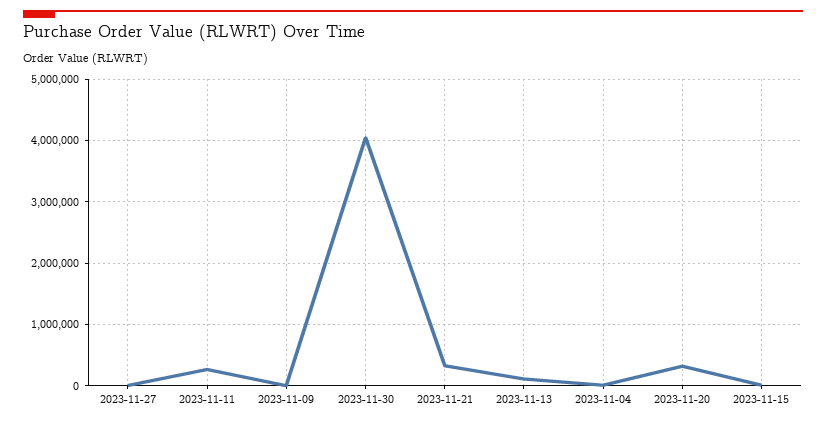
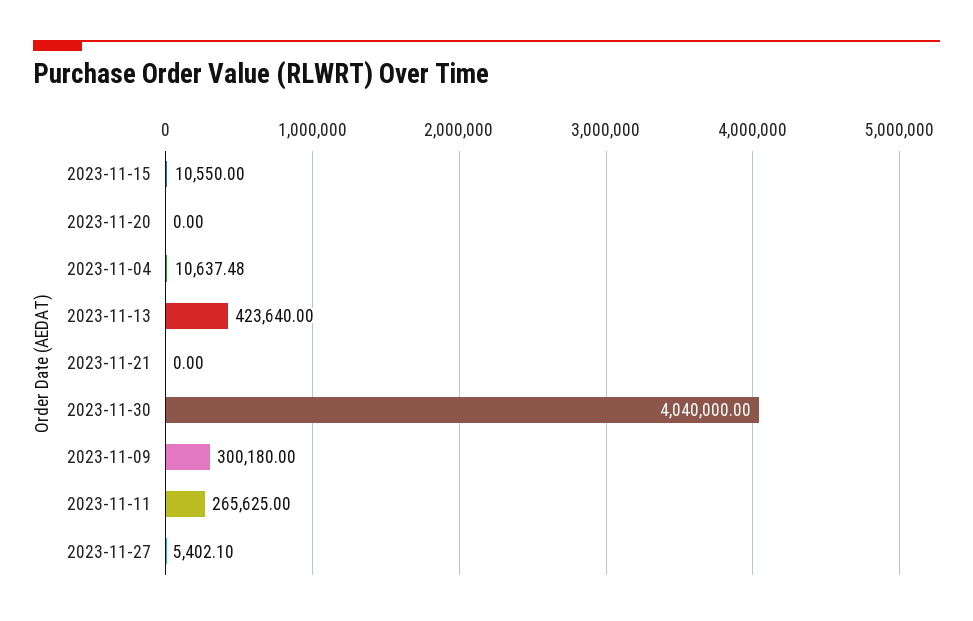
  {
    "2023-11-27": 5402.1,
    "2023-11-11": 265625,
-   "2023-11-09": 0,
+   "2023-11-09": 300180,
    "2023-11-30": 4040000,
-   "2023-11-21": 300000,
+   "2023-11-21": 0,
-   "2023-11-13": 100000,
+   "2023-11-13": 423640,
    "2023-11-04": 10637.48,
-   "2023-11-20": 300000,
+   "2023-11-20": 0,
    "2023-11-15": 10550
  }

